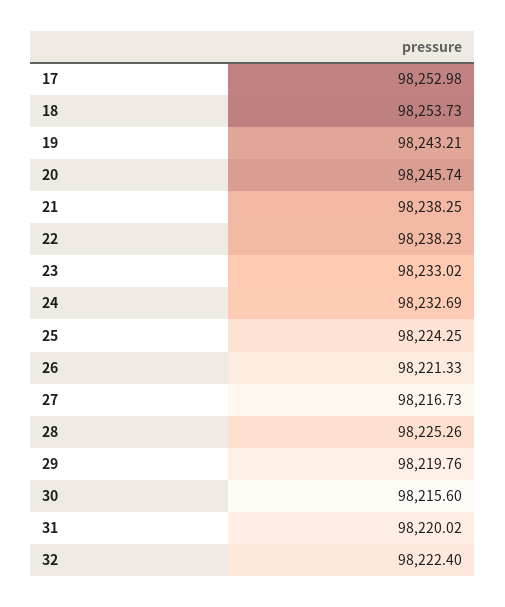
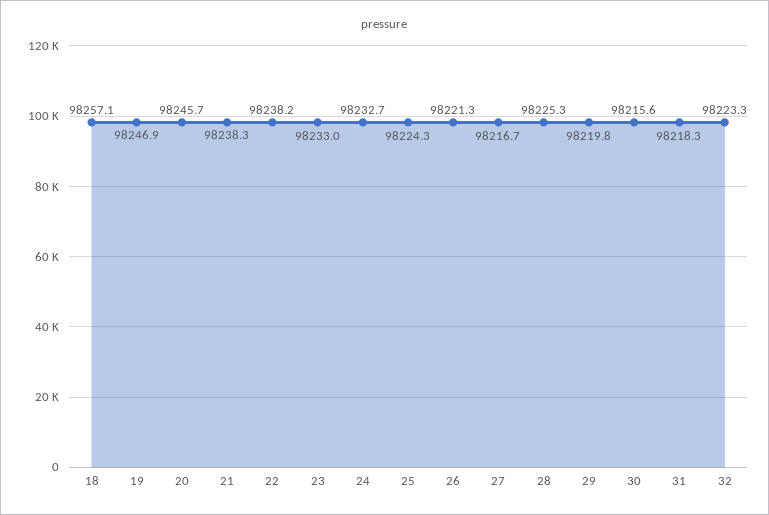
  {
-   "17": 98252.98,
-   "18": 98253.73,
+   "18": 98257.1,
-   "19": 98243.21,
+   "19": 98246.9,
    "20": 98245.74,
    "21": 98238.25,
    "22": 98238.23,
    "23": 98233.02,
    "24": 98232.69,
    "25": 98224.25,
    "26": 98221.33,
    "27": 98216.73,
    "28": 98225.26,
    "29": 98219.76,
    "30": 98215.6,
-   "31": 98220.02,
+   "31": 98218.3,
-   "32": 98222.4
+   "32": 98223.3
  }

